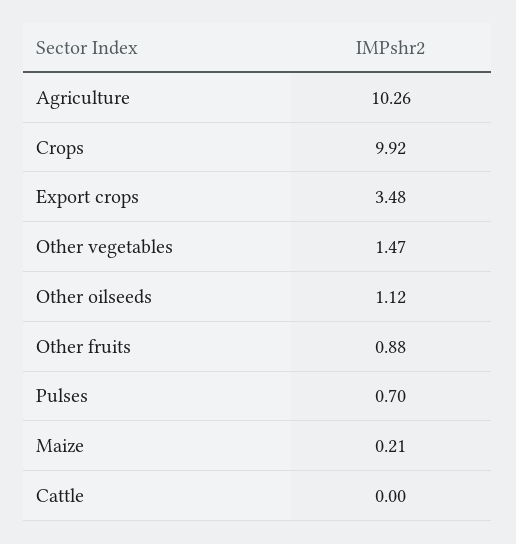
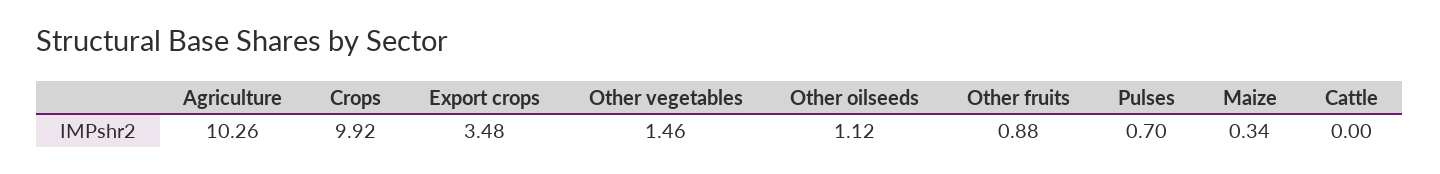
  {
    "Agriculture": 10.26,
    "Crops": 9.92,
    "Export crops": 3.48,
-   "Other vegetables": 1.47,
+   "Other vegetables": 1.46,
    "Other oilseeds": 1.12,
    "Other fruits": 0.88,
    "Pulses": 0.7,
-   "Maize": 0.21,
+   "Maize": 0.34,
    "Cattle": 0
  }

